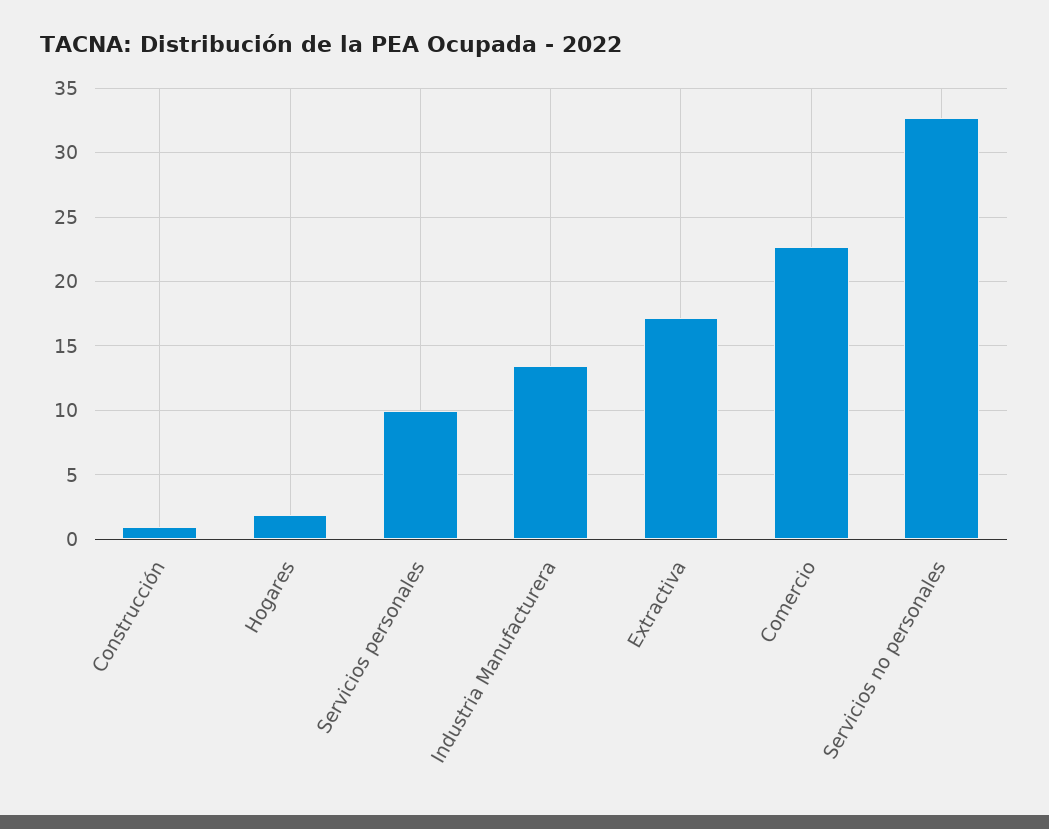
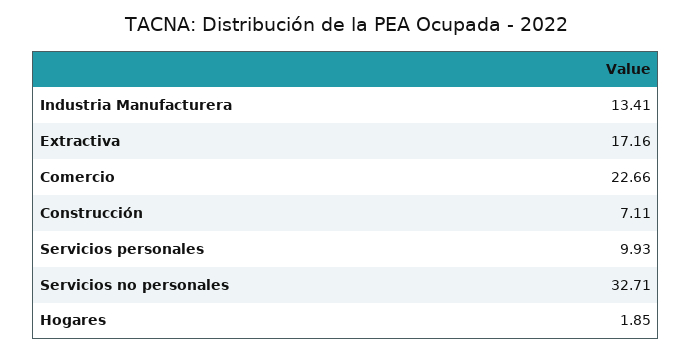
  {
-   "Construcción": 1,
+   "Construcción": 7.11,
    "Hogares": 1.85,
    "Servicios personales": 9.93,
    "Industria Manufacturera": 13.41,
    "Extractiva": 17.16,
    "Comercio": 22.66,
    "Servicios no personales": 32.71
  }

